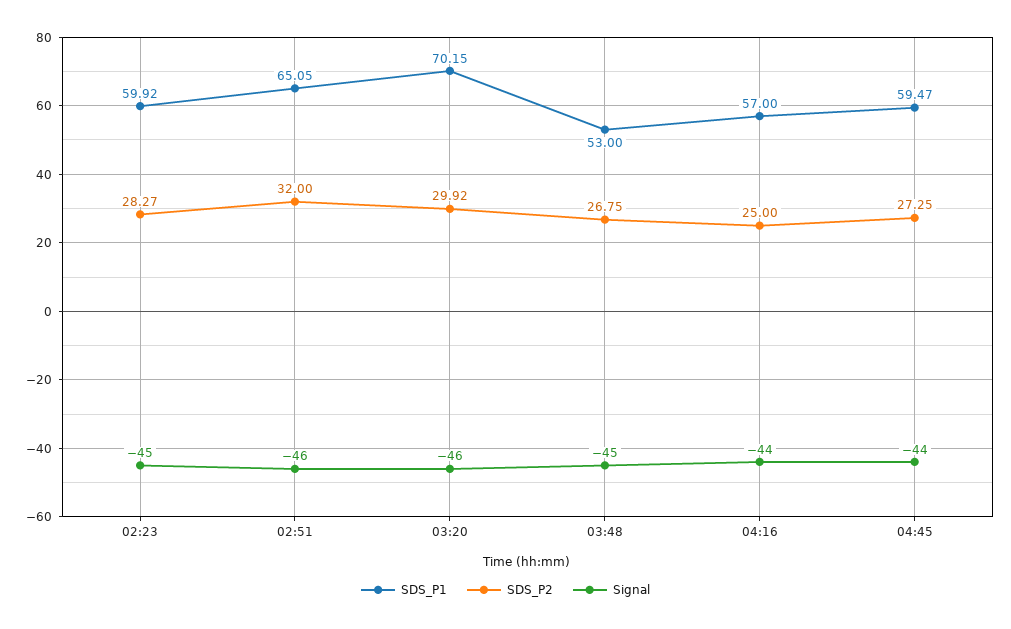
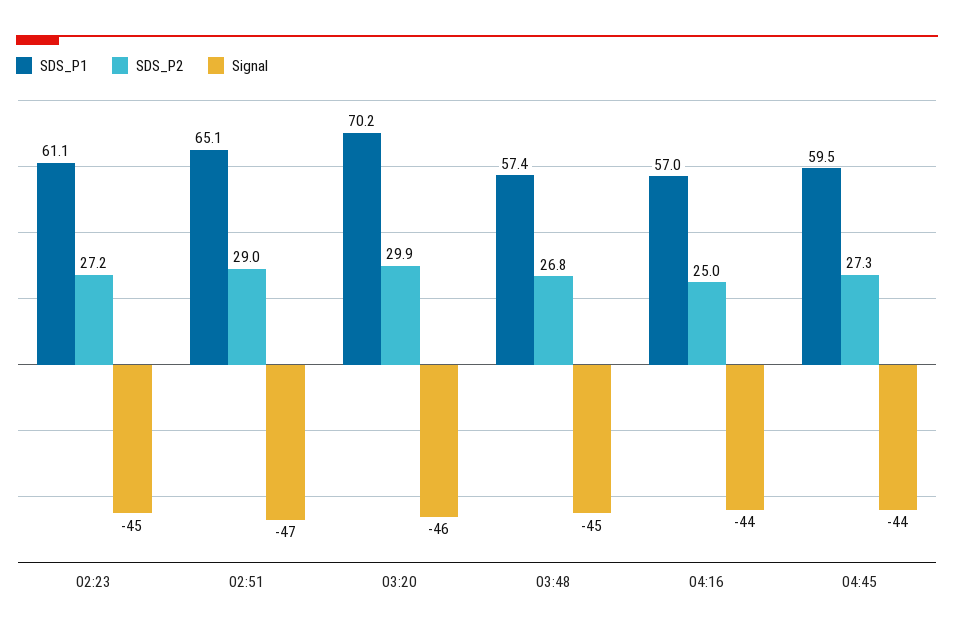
  {
    "SDS_P1": {
-     "02:23": 59.92,
+     "02:23": 61.1,
      "02:51": 65.05,
      "03:20": 70.15,
-     "03:48": 53,
+     "03:48": 57.4,
      "04:16": 57,
      "04:45": 59.47
    },
    "SDS_P2": {
-     "02:23": 28.27,
+     "02:23": 27.2,
-     "02:51": 32,
+     "02:51": 29,
      "03:20": 29.92,
      "03:48": 26.75,
      "04:16": 25,
      "04:45": 27.25
    },
    "Signal": {
      "02:23": -45,
-     "02:51": -46,
+     "02:51": -47,
      "03:20": -46,
      "03:48": -45,
      "04:16": -44,
      "04:45": -44
    }
  }

